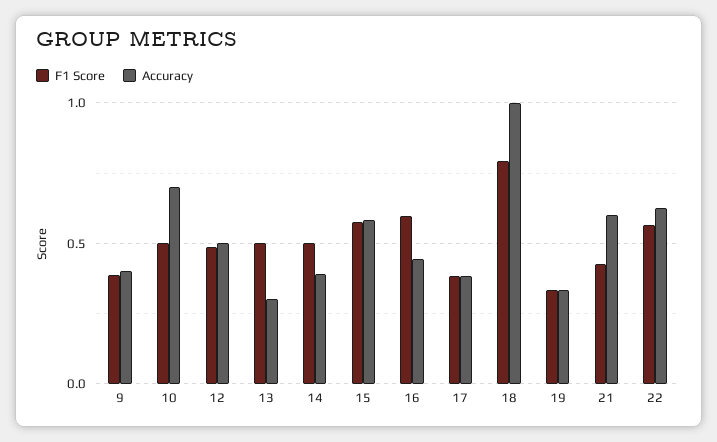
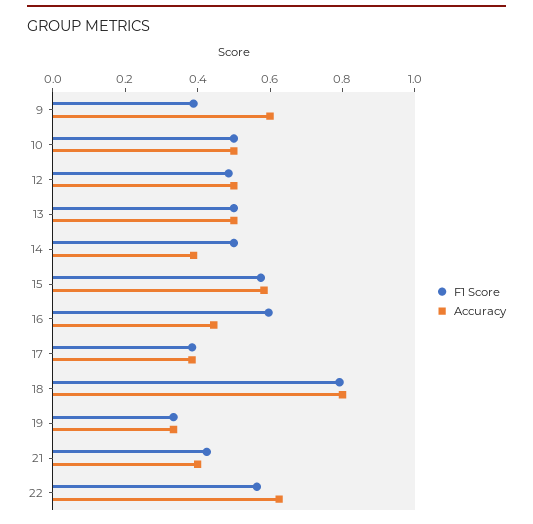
  {
    "F1 Score": {
      "9": 0.4,
      "10": 0.5,
      "12": 0.5,
      "13": 0.5,
      "14": 0.5,
      "15": 0.55,
      "16": 0.6,
      "17": 0.4,
      "18": 0.8,
      "19": 0.35,
      "21": 0.45,
      "22": 0.55
    },
    "Accuracy": {
-     "9": 0.4,
+     "9": 0.6,
-     "10": 0.7,
+     "10": 0.5,
      "12": 0.5,
-     "13": 0.3,
+     "13": 0.5,
      "14": 0.4,
      "15": 0.6,
      "16": 0.45,
      "17": 0.4,
-     "18": 1,
+     "18": 0.8,
      "19": 0.35,
-     "21": 0.6,
+     "21": 0.4,
      "22": 0.65
    }
  }

